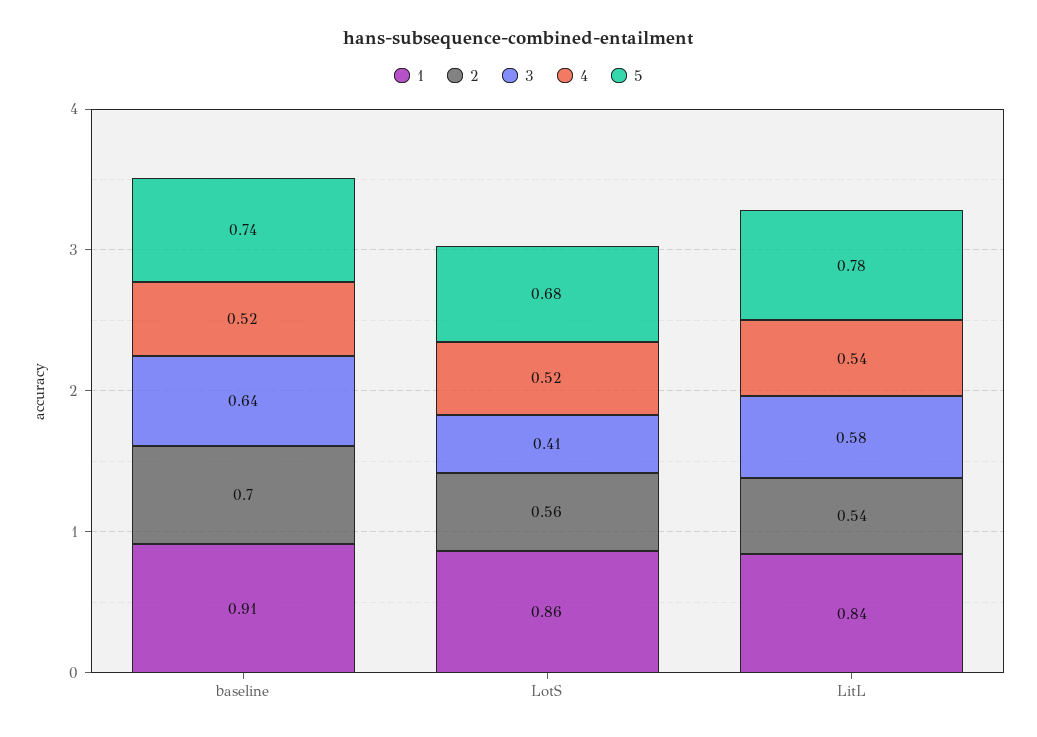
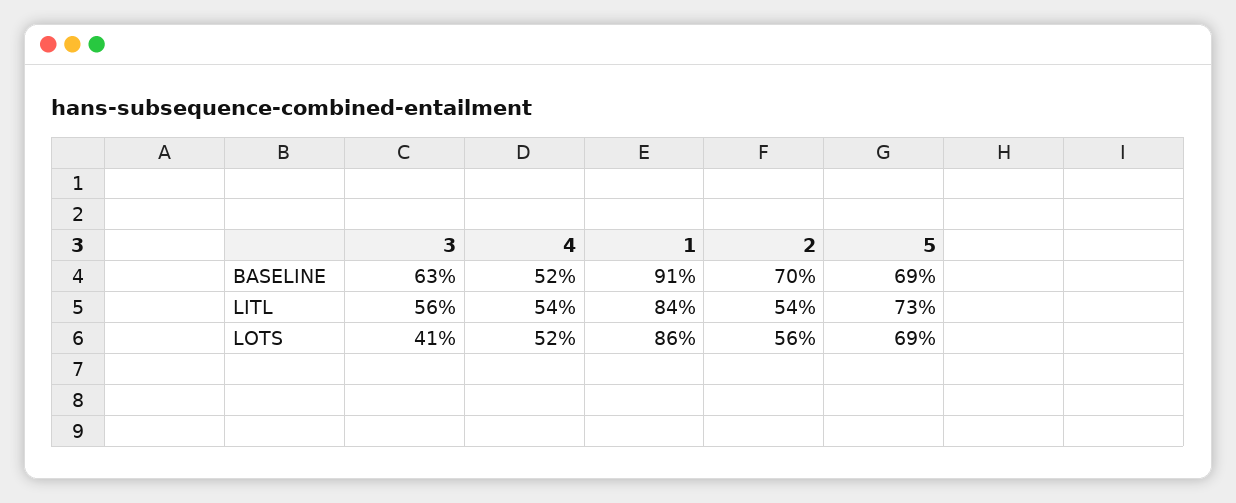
  {
    "1": {
      "baseline": 0.91,
      "LotS": 0.86,
      "LitL": 0.84
    },
    "2": {
      "baseline": 0.7,
      "LotS": 0.56,
      "LitL": 0.54
    },
    "3": {
-     "baseline": 0.64,
+     "baseline": 0.63,
      "LotS": 0.41,
-     "LitL": 0.58
+     "LitL": 0.56
    },
    "4": {
      "baseline": 0.52,
      "LotS": 0.52,
      "LitL": 0.54
    },
    "5": {
-     "baseline": 0.74,
+     "baseline": 0.69,
-     "LotS": 0.68,
+     "LotS": 0.69,
-     "LitL": 0.78
+     "LitL": 0.73
    }
  }

